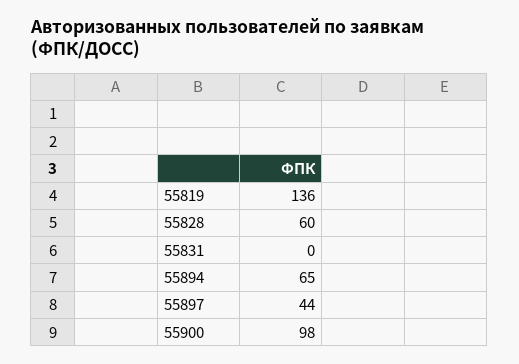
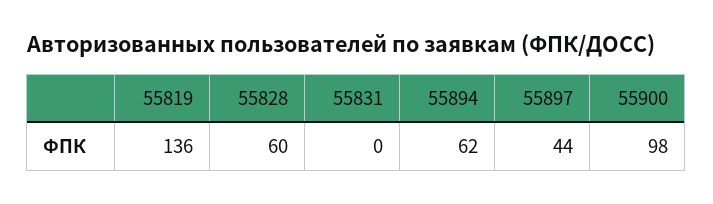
  {
    "55819": 136,
    "55828": 60,
    "55831": 0,
-   "55894": 65,
+   "55894": 62,
    "55897": 44,
    "55900": 98
  }

